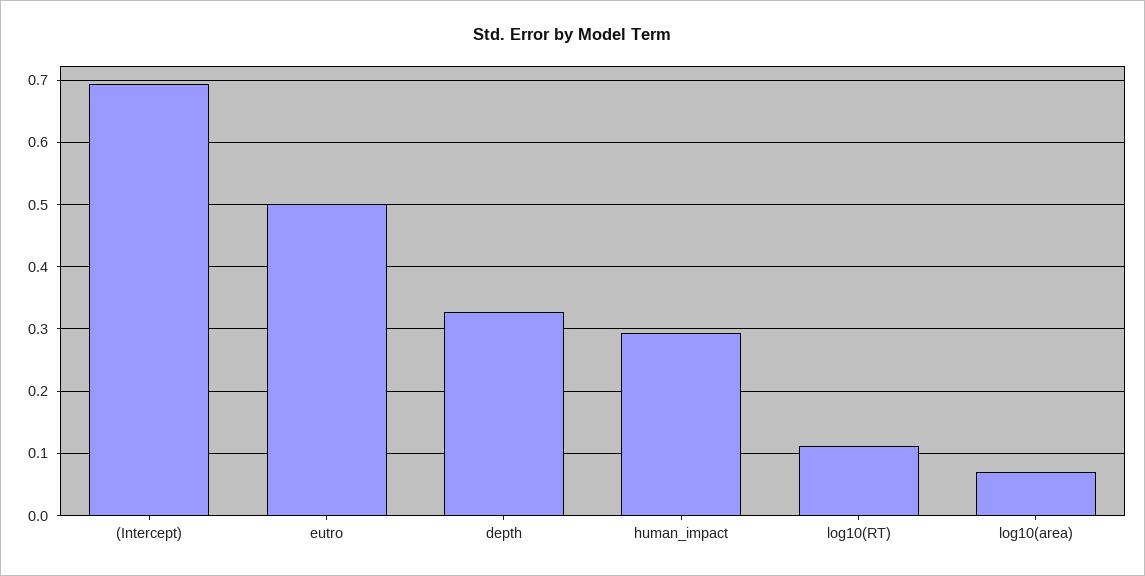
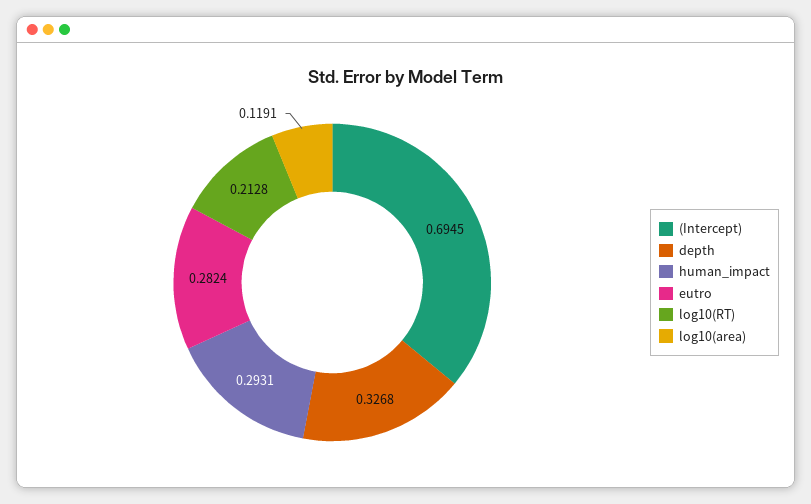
  {
    "(Intercept)": 0.6945,
-   "eutro": 0.5,
+   "eutro": 0.2824,
    "depth": 0.3268,
    "human_impact": 0.2931,
-   "log10(RT)": 0.11,
+   "log10(RT)": 0.2128,
-   "log10(area)": 0.07
+   "log10(area)": 0.1191
  }

